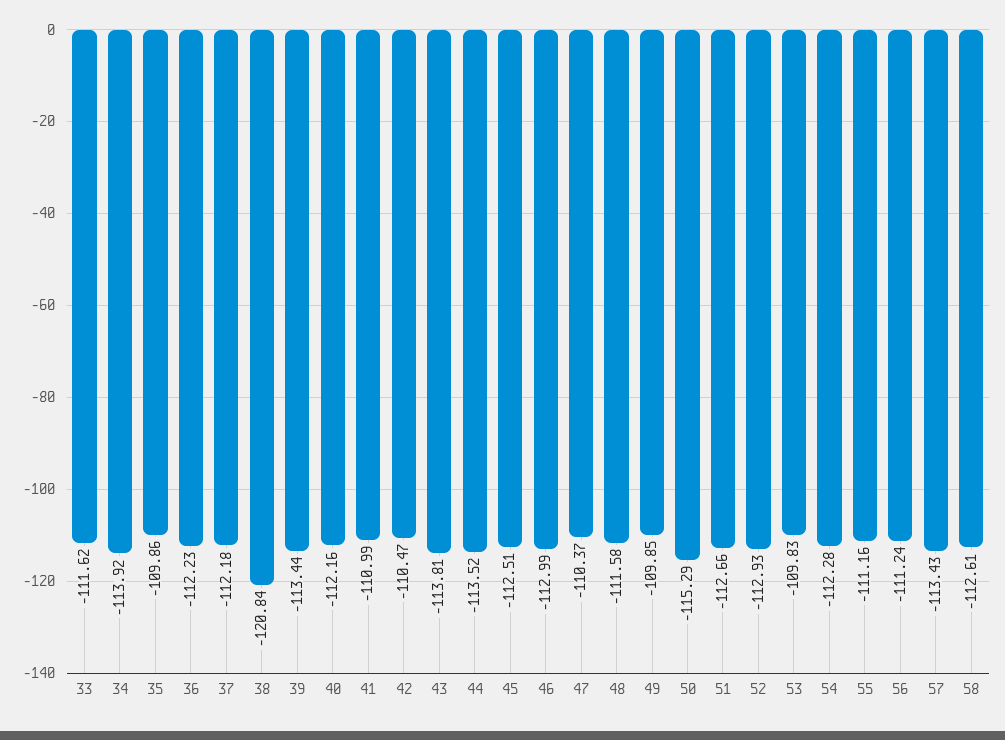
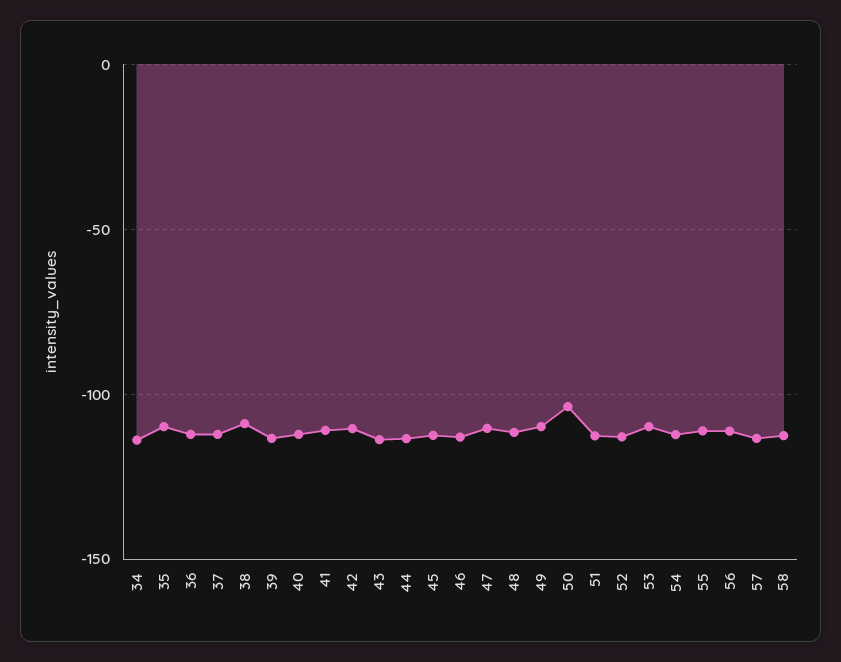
  {
-   "33": -111.62,
    "34": -113.92,
    "35": -109.86,
    "36": -112.23,
    "37": -112.18,
-   "38": -120.84,
+   "38": -110,
    "39": -113.44,
    "40": -112.16,
    "41": -110.99,
    "42": -110.47,
    "43": -113.81,
    "44": -113.52,
    "45": -112.51,
    "46": -112.99,
    "47": -110.37,
    "48": -111.58,
    "49": -109.85,
-   "50": -115.29,
+   "50": -105,
    "51": -112.66,
    "52": -112.93,
    "53": -109.83,
    "54": -112.28,
    "55": -111.16,
    "56": -111.24,
    "57": -113.43,
    "58": -112.61
  }

